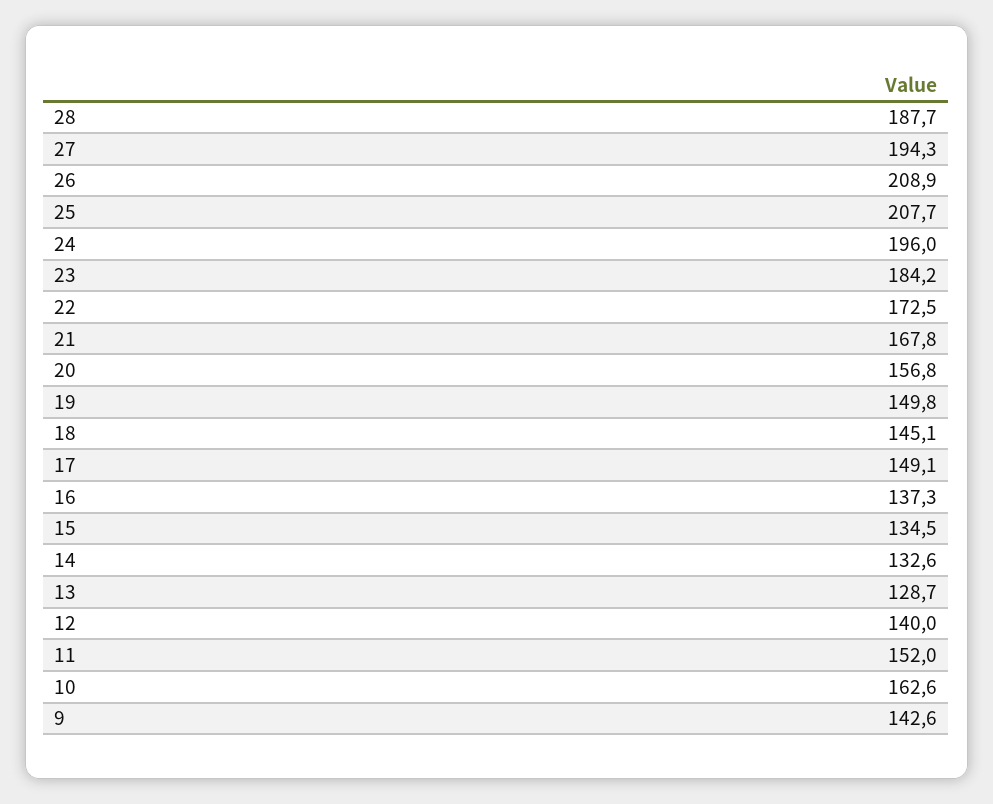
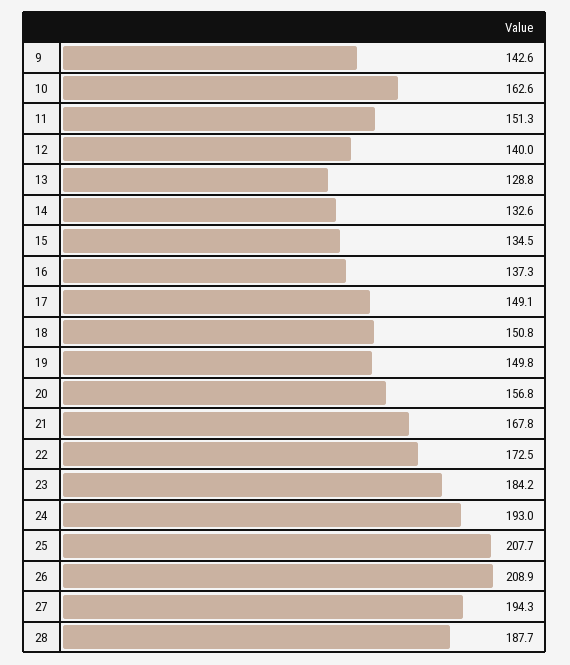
  {
    "28": 187.7,
    "27": 194.3,
    "26": 208.9,
    "25": 207.7,
-   "24": 196,
+   "24": 193,
    "23": 184.2,
    "22": 172.5,
    "21": 167.8,
    "20": 156.8,
    "19": 149.8,
-   "18": 145.1,
+   "18": 150.8,
    "17": 149.1,
    "16": 137.3,
    "15": 134.5,
    "14": 132.6,
-   "13": 128.7,
+   "13": 128.8,
    "12": 140,
-   "11": 152,
+   "11": 151.3,
    "10": 162.6,
    "9": 142.6
  }

